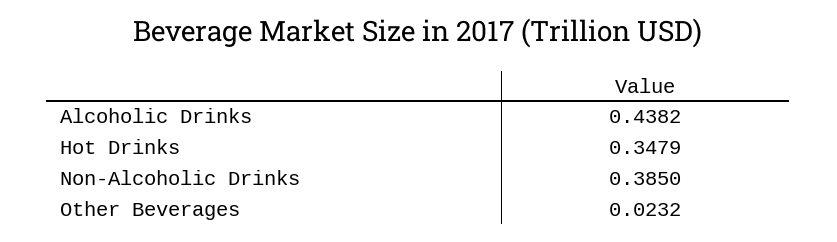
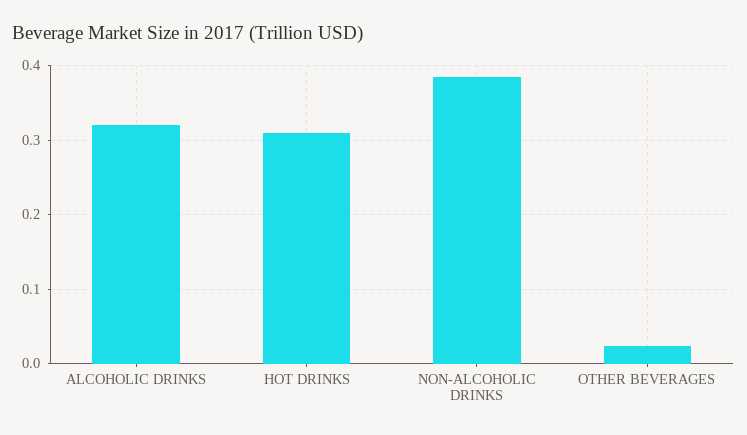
  {
-   "Alcoholic Drinks": 0.4382,
+   "Alcoholic Drinks": 0.32,
-   "Hot Drinks": 0.3479,
+   "Hot Drinks": 0.31,
    "Non-Alcoholic Drinks": 0.385,
    "Other Beverages": 0.0232
  }

